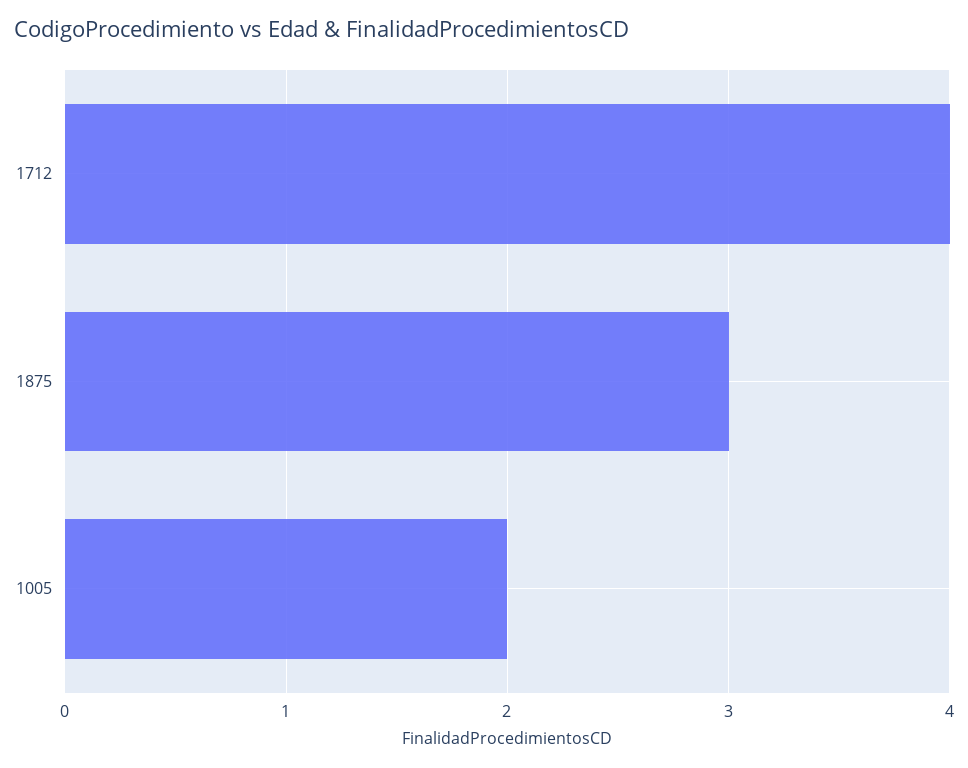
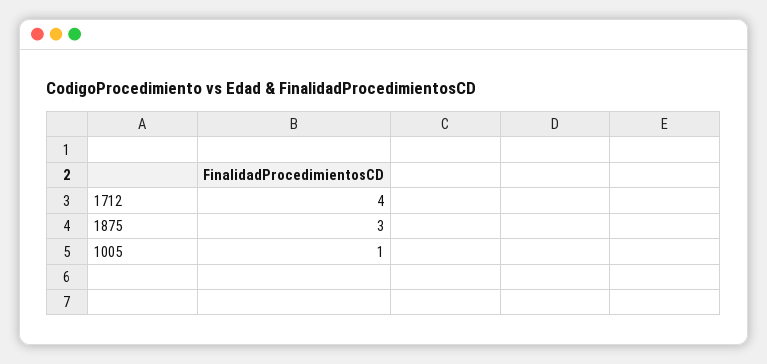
  {
    "1712": 4,
    "1875": 3,
-   "1005": 2
+   "1005": 1
  }

